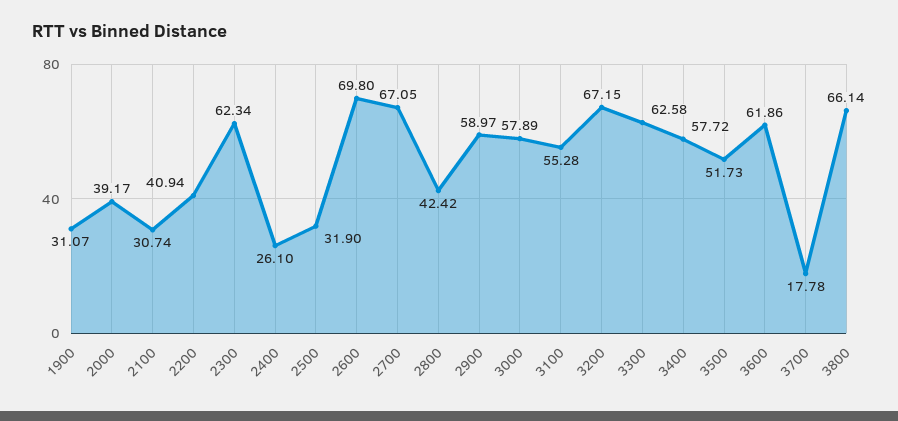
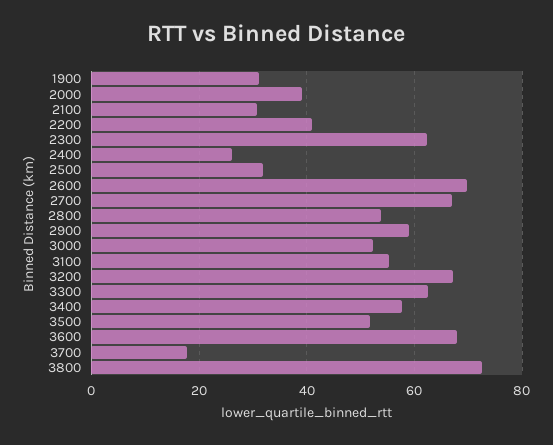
  {
    "1900": 31.07,
    "2000": 39.17,
    "2100": 30.74,
    "2200": 40.94,
    "2300": 62.34,
    "2400": 26.1,
    "2500": 31.9,
    "2600": 69.8,
    "2700": 67.05,
-   "2800": 42.42,
+   "2800": 54,
    "2900": 58.97,
-   "3000": 57.89,
+   "3000": 52,
    "3100": 55.28,
    "3200": 67.15,
    "3300": 62.58,
    "3400": 57.72,
    "3500": 51.73,
-   "3600": 61.86,
+   "3600": 68,
    "3700": 17.78,
-   "3800": 66.14
+   "3800": 72
  }

